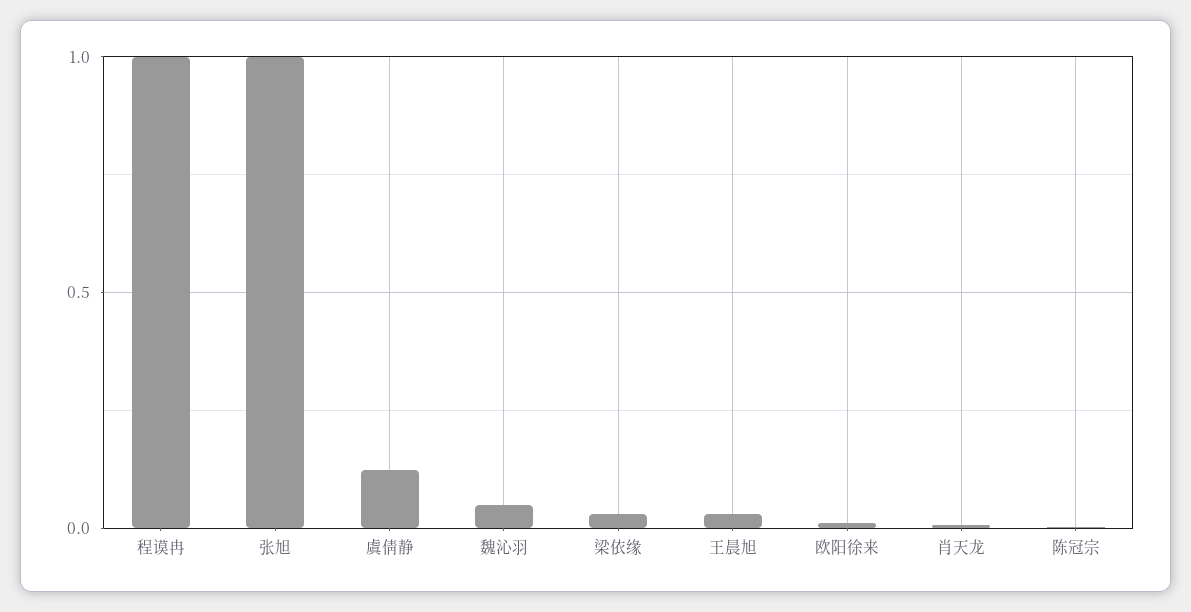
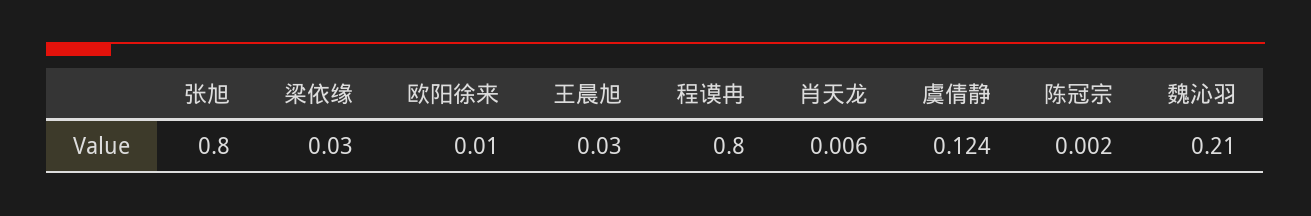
  {
-   "程谟冉": 1,
+   "程谟冉": 0.8,
-   "张旭": 1,
+   "张旭": 0.8,
    "虞倩静": 0.124,
-   "魏沁羽": 0.05,
+   "魏沁羽": 0.21,
    "梁依缘": 0.03,
    "王晨旭": 0.03,
    "欧阳徐来": 0.01,
    "肖天龙": 0.006,
    "陈冠宗": 0.002
  }

